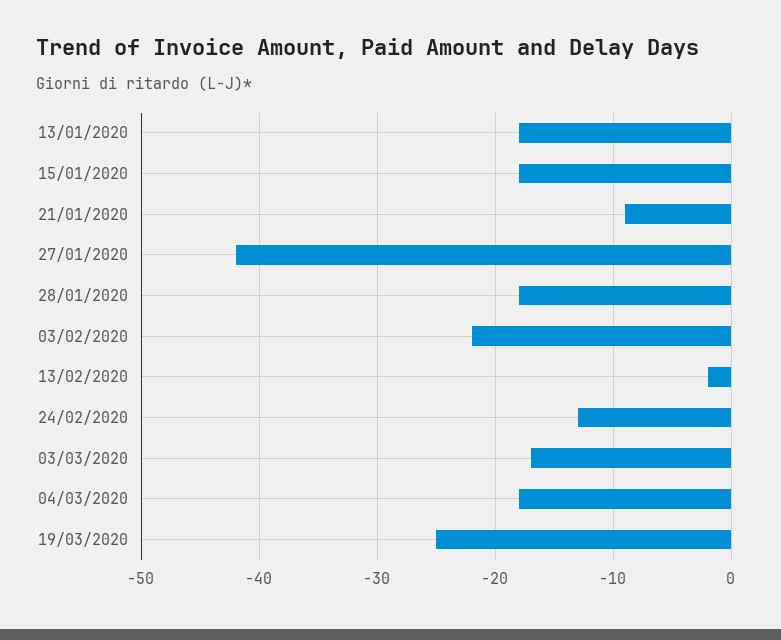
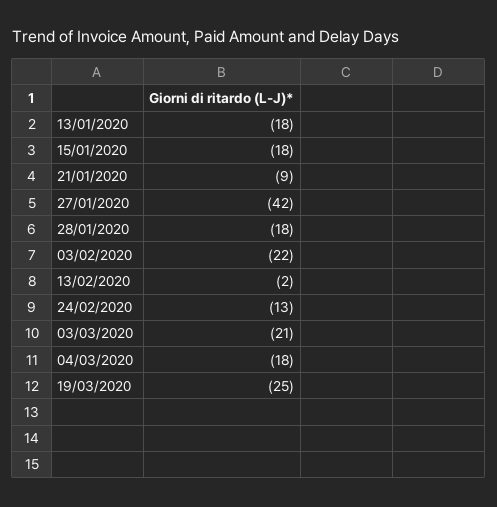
  {
    "13/01/2020": -18,
    "15/01/2020": -18,
    "21/01/2020": -9,
    "27/01/2020": -42,
    "28/01/2020": -18,
    "03/02/2020": -22,
    "13/02/2020": -2,
    "24/02/2020": -13,
-   "03/03/2020": -17,
+   "03/03/2020": -21,
    "04/03/2020": -18,
    "19/03/2020": -25
  }

